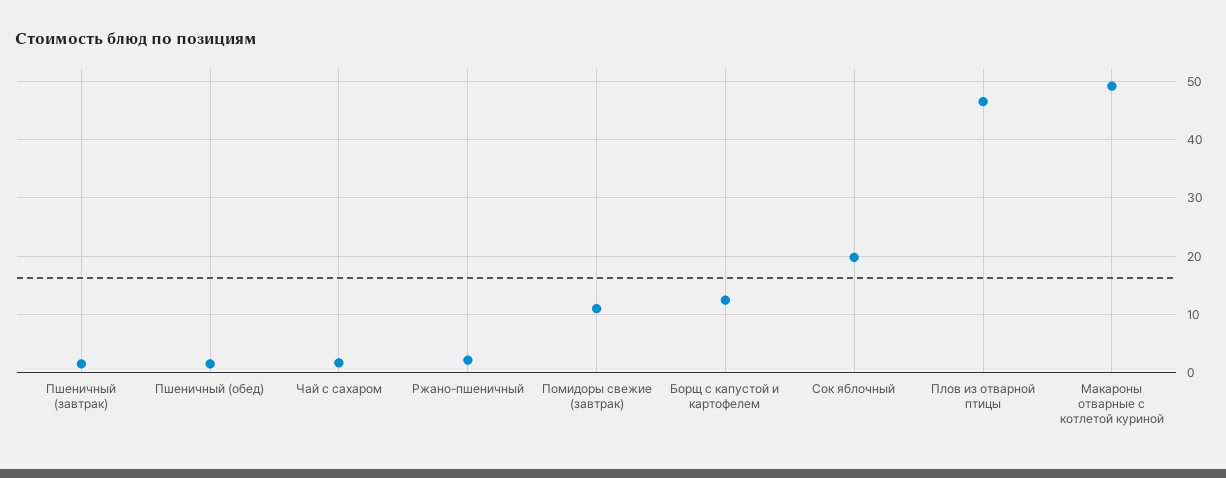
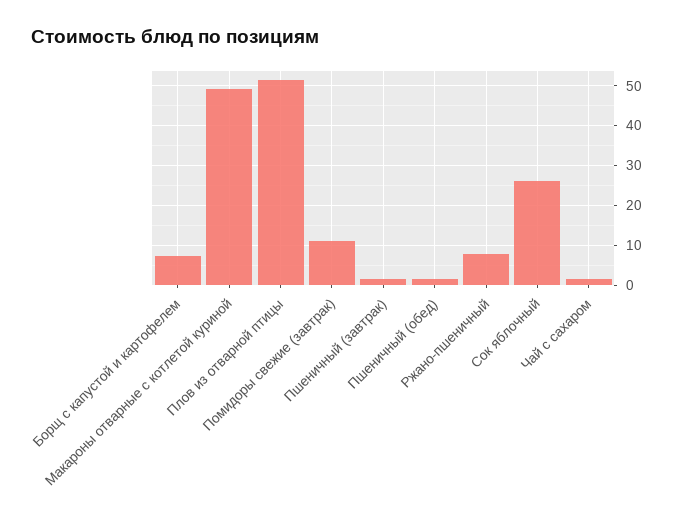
  {
    "Пшеничный (завтрак)": 2,
    "Пшеничный (обед)": 2,
    "Чай с сахаром": 2,
-   "Ржано-пшеничный": 2,
+   "Ржано-пшеничный": 8,
    "Помидоры свежие (завтрак)": 12,
-   "Борщ с капустой и картофелем": 12,
+   "Борщ с капустой и картофелем": 8,
-   "Сок яблочный": 20,
+   "Сок яблочный": 26,
-   "Плов из отварной птицы": 46,
+   "Плов из отварной птицы": 52,
    "Макароны отварные с котлетой куриной": 50
  }

